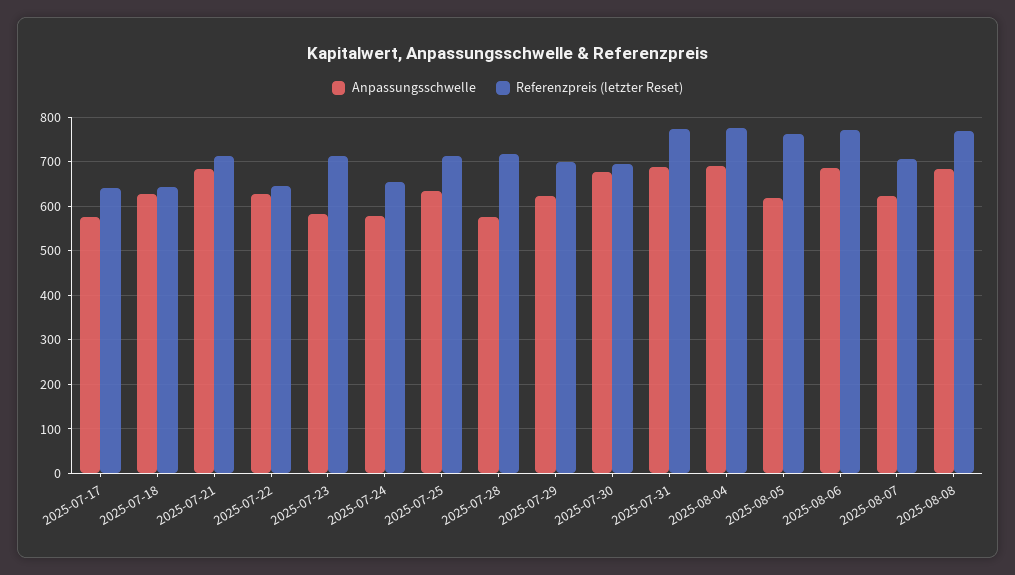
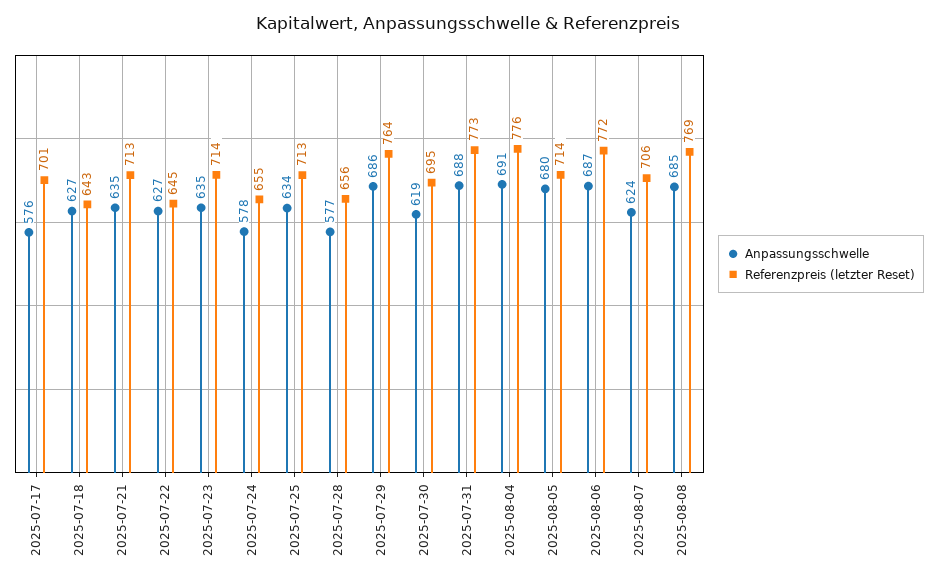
  {
    "Anpassungsschwelle": {
      "2025-07-17": 576,
      "2025-07-18": 627,
-     "2025-07-21": 680,
+     "2025-07-21": 635,
      "2025-07-22": 627,
-     "2025-07-23": 580,
+     "2025-07-23": 635,
      "2025-07-24": 578,
      "2025-07-25": 634,
      "2025-07-28": 577,
-     "2025-07-29": 620,
+     "2025-07-29": 686,
-     "2025-07-30": 680,
+     "2025-07-30": 619,
      "2025-07-31": 688,
      "2025-08-04": 691,
-     "2025-08-05": 620,
+     "2025-08-05": 680,
      "2025-08-06": 687,
      "2025-08-07": 624,
      "2025-08-08": 685
    },
    "Referenzpreis (letzter Reset)": {
-     "2025-07-17": 640,
+     "2025-07-17": 701,
      "2025-07-18": 643,
      "2025-07-21": 713,
      "2025-07-22": 645,
      "2025-07-23": 714,
      "2025-07-24": 655,
      "2025-07-25": 713,
-     "2025-07-28": 720,
+     "2025-07-28": 656,
-     "2025-07-29": 700,
+     "2025-07-29": 764,
      "2025-07-30": 695,
      "2025-07-31": 773,
      "2025-08-04": 776,
-     "2025-08-05": 760,
+     "2025-08-05": 714,
      "2025-08-06": 772,
      "2025-08-07": 706,
      "2025-08-08": 769
    }
  }

